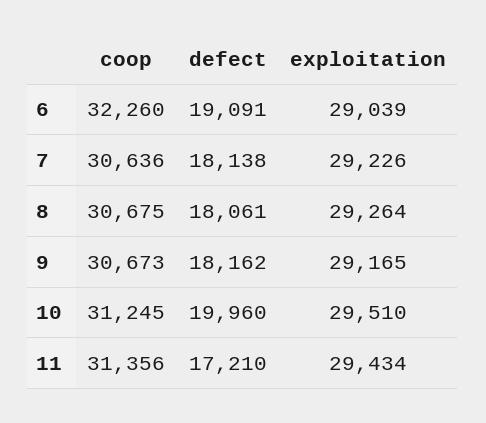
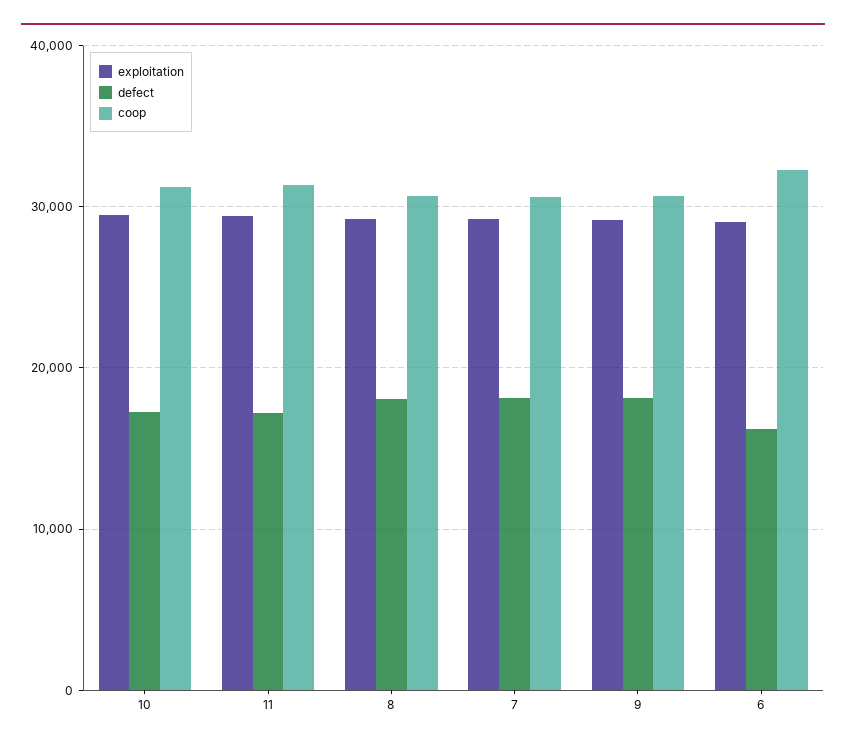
  {
    "coop": {
      "6": 32260,
      "7": 30636,
      "8": 30675,
      "9": 30673,
      "10": 31245,
      "11": 31356
    },
    "defect": {
-     "6": 19091,
+     "6": 16000,
      "7": 18138,
      "8": 18061,
      "9": 18162,
-     "10": 19960,
+     "10": 17000,
      "11": 17210
    },
    "exploitation": {
      "6": 29039,
      "7": 29226,
      "8": 29264,
      "9": 29165,
      "10": 29510,
      "11": 29434
    }
  }

